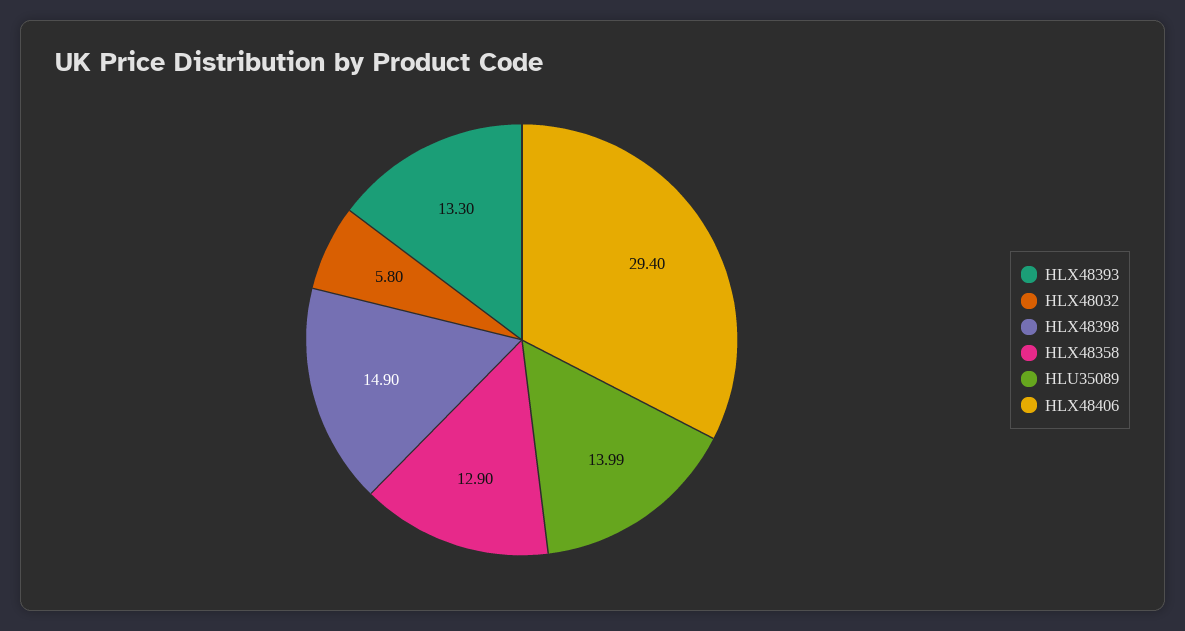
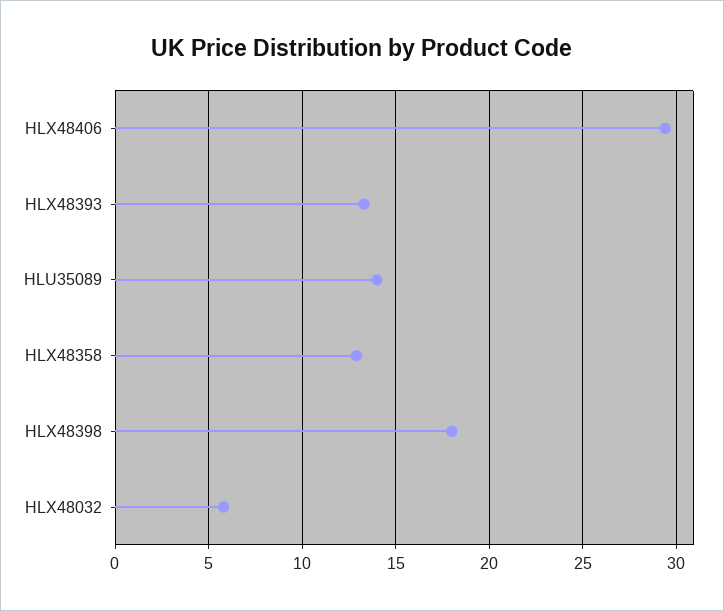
  {
    "HLX48393": 13.3,
    "HLX48032": 5.8,
-   "HLX48398": 14.9,
+   "HLX48398": 18,
    "HLX48358": 12.9,
    "HLU35089": 13.99,
    "HLX48406": 29.4
  }

